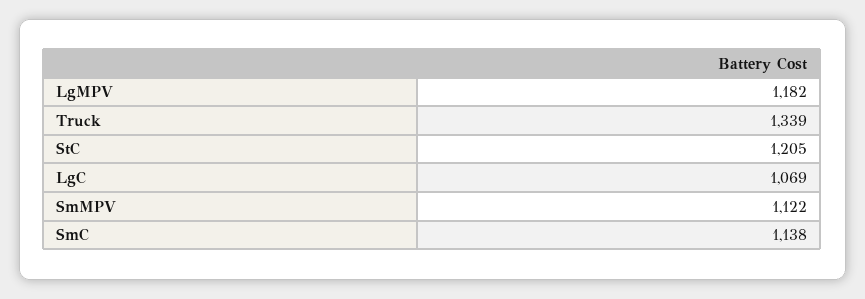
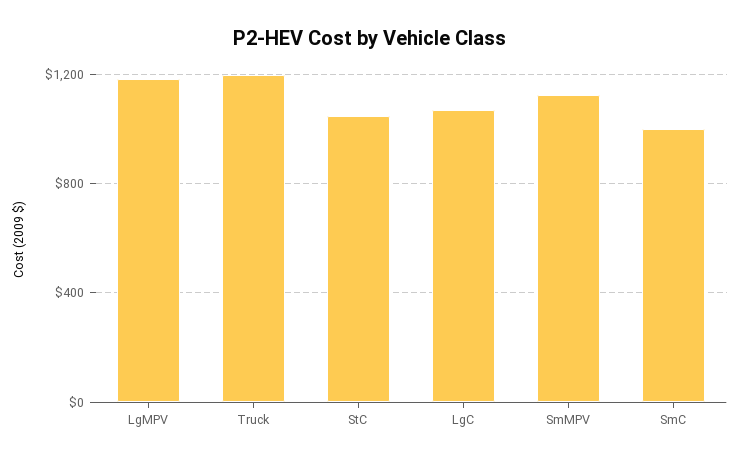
  {
    "LgMPV": 1182,
-   "Truck": 1339,
+   "Truck": 1200,
-   "StC": 1205,
+   "StC": 1050,
    "LgC": 1069,
    "SmMPV": 1122,
-   "SmC": 1138
+   "SmC": 1000
  }

